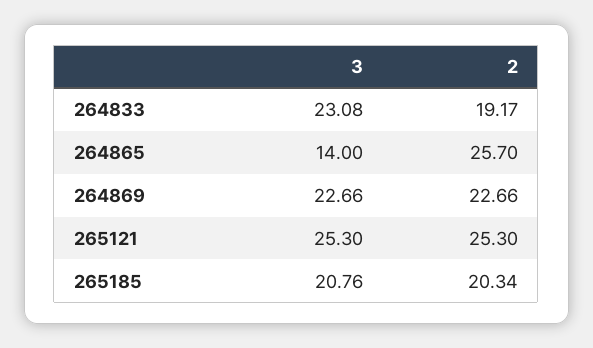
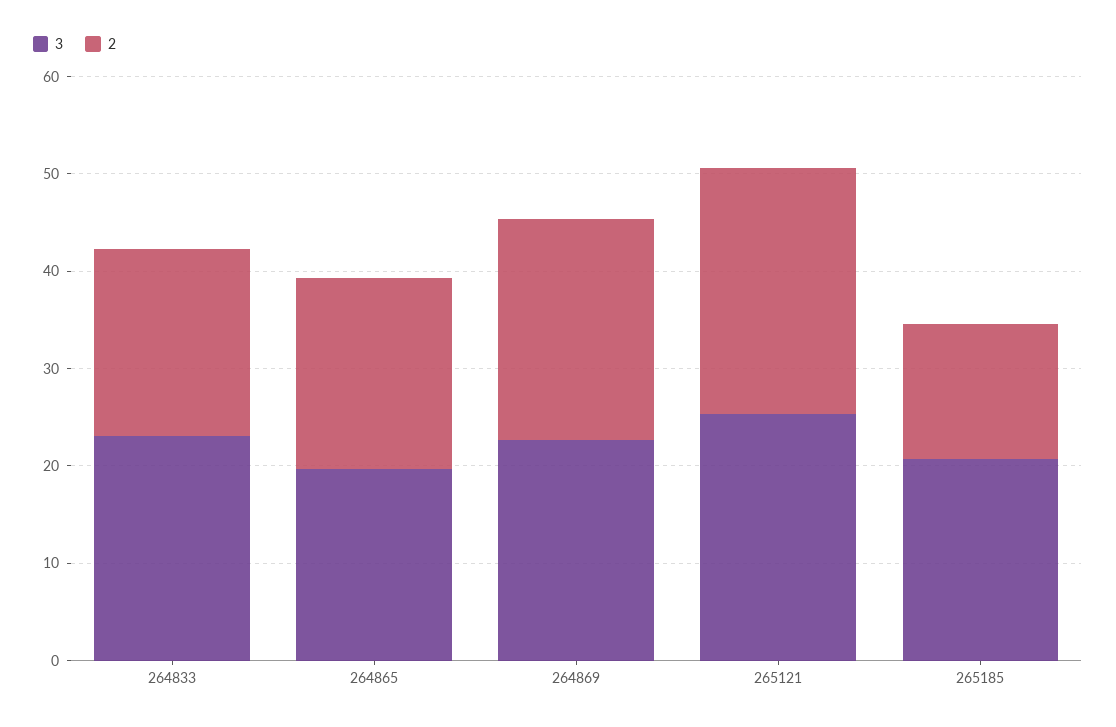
  {
    "3": {
      "264833": 23.08,
-     "264865": 14,
+     "264865": 20,
      "264869": 22.66,
      "265121": 25.3,
      "265185": 20.76
    },
    "2": {
      "264833": 19.17,
-     "264865": 25.7,
+     "264865": 20,
      "264869": 22.66,
      "265121": 25.3,
-     "265185": 20.34
+     "265185": 14
    }
  }

